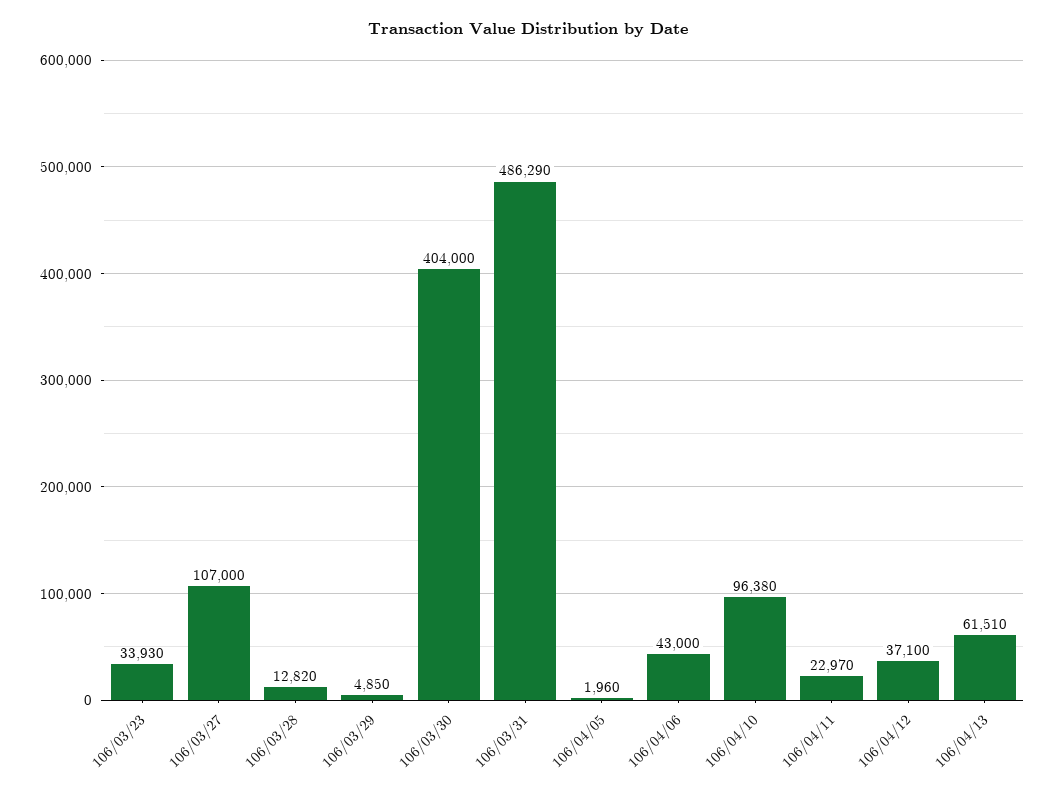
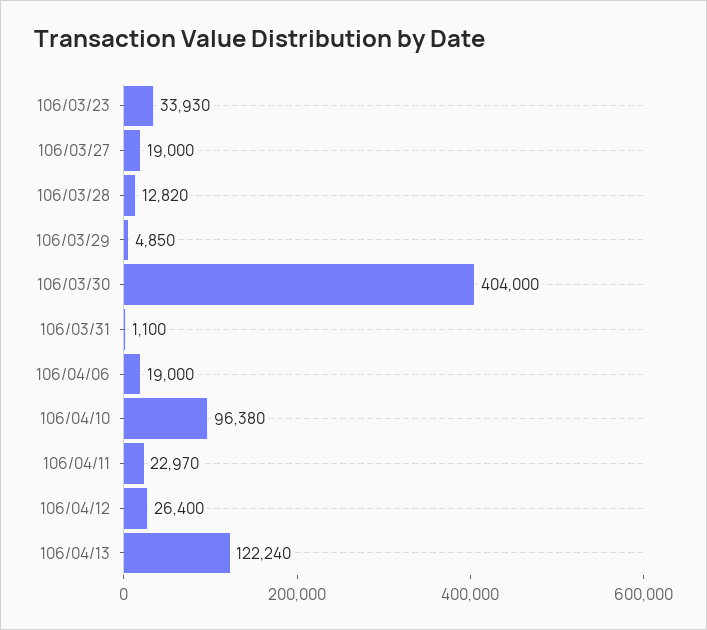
  {
    "106/03/23": 33930,
-   "106/03/27": 107000,
+   "106/03/27": 19000,
    "106/03/28": 12820,
    "106/03/29": 4850,
    "106/03/30": 404000,
-   "106/03/31": 486290,
+   "106/03/31": 1100,
-   "106/04/05": 1960,
-   "106/04/06": 43000,
+   "106/04/06": 19000,
    "106/04/10": 96380,
    "106/04/11": 22970,
-   "106/04/12": 37100,
+   "106/04/12": 26400,
-   "106/04/13": 61510
+   "106/04/13": 122240
  }

